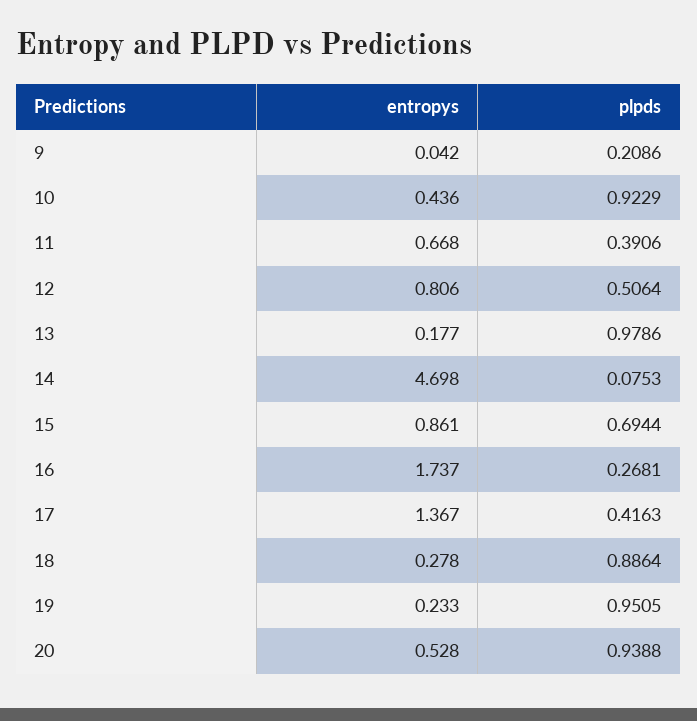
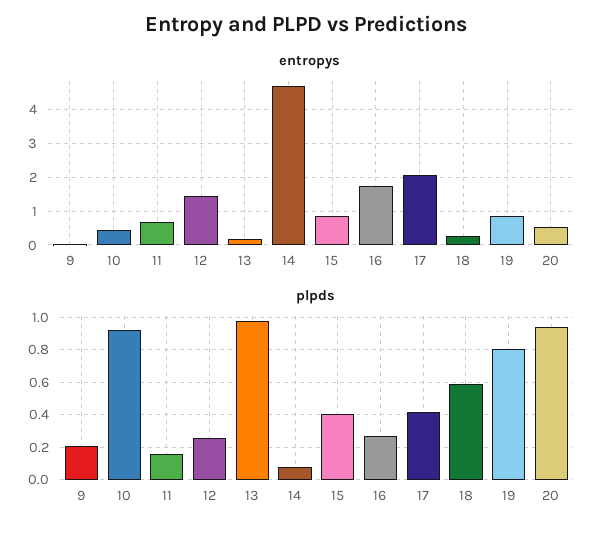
  {
    "entropys": {
      "9": 0.042,
      "10": 0.436,
      "11": 0.668,
-     "12": 0.806,
+     "12": 1.4,
      "13": 0.177,
      "14": 4.698,
      "15": 0.861,
      "16": 1.737,
-     "17": 1.367,
+     "17": 2,
      "18": 0.278,
-     "19": 0.233,
+     "19": 0.8,
      "20": 0.528
    },
    "plpds": {
      "9": 0.2086,
      "10": 0.9229,
-     "11": 0.3906,
+     "11": 0.15,
-     "12": 0.5064,
+     "12": 0.25,
      "13": 0.9786,
      "14": 0.0753,
-     "15": 0.6944,
+     "15": 0.4,
      "16": 0.2681,
      "17": 0.4163,
-     "18": 0.8864,
+     "18": 0.6,
-     "19": 0.9505,
+     "19": 0.8,
      "20": 0.9388
    }
  }

